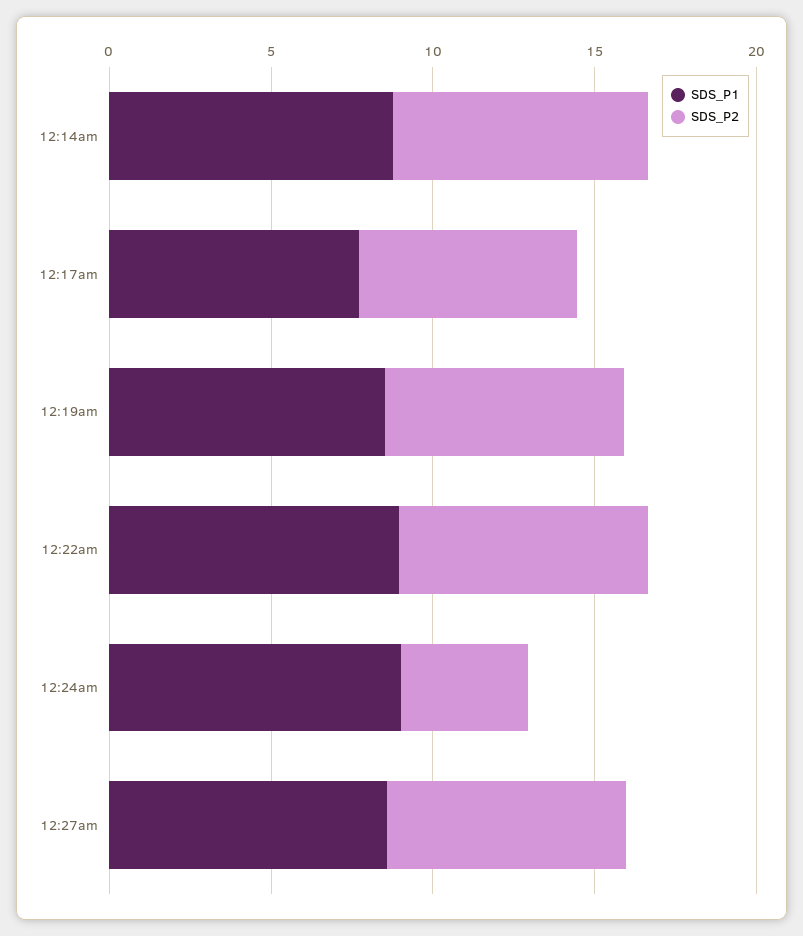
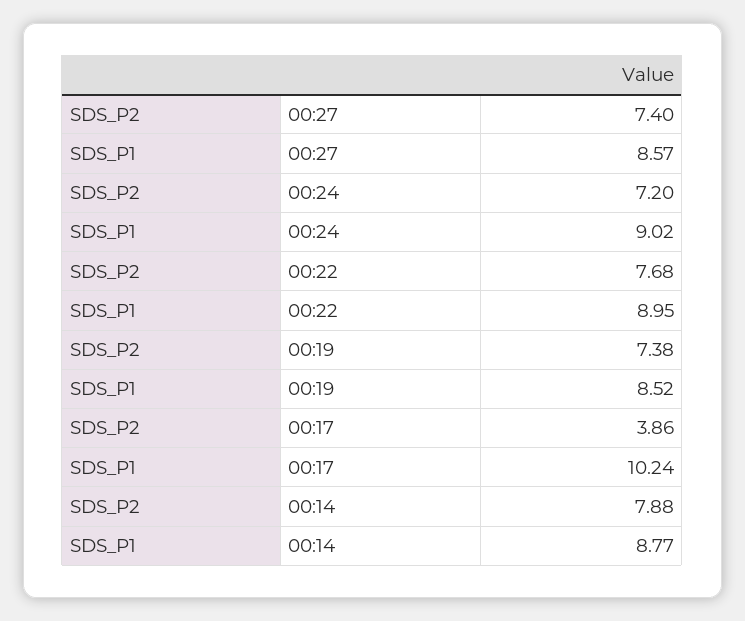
  {
    "SDS_P1": {
      "12:14am": 8.77,
-     "12:17am": 8,
+     "12:17am": 10.24,
      "12:19am": 8.52,
      "12:22am": 8.95,
      "12:24am": 9.02,
      "12:27am": 8.57
    },
    "SDS_P2": {
      "12:14am": 7.88,
-     "12:17am": 7,
+     "12:17am": 3.86,
      "12:19am": 7.38,
      "12:22am": 7.68,
-     "12:24am": 4,
+     "12:24am": 7.2,
      "12:27am": 7.4
    }
  }

